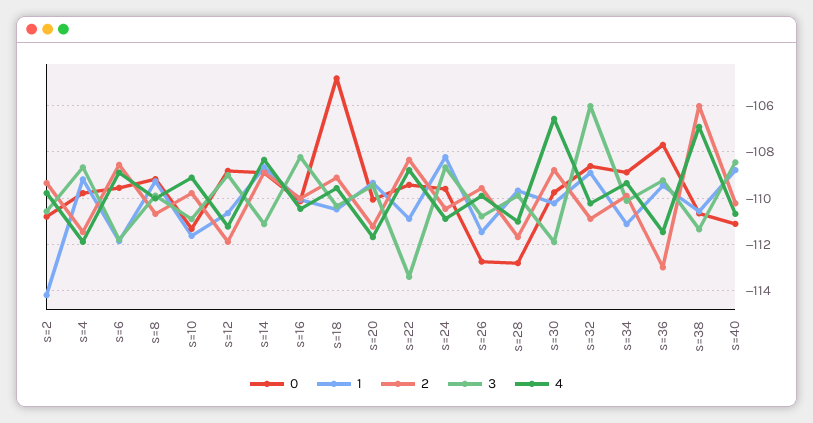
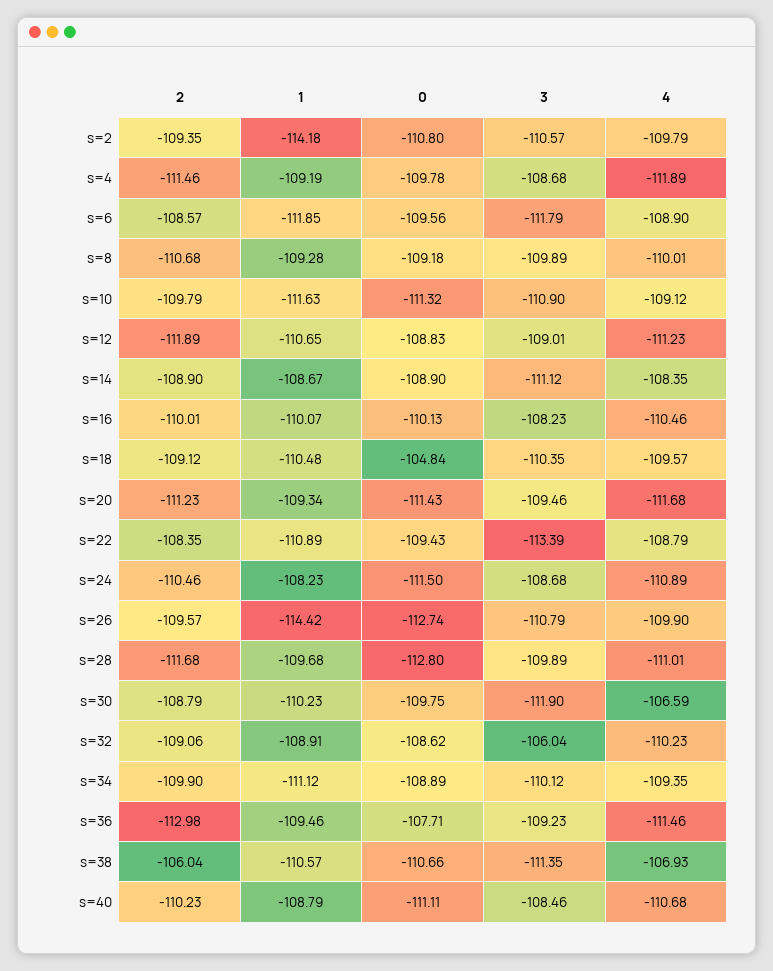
  {
    "0": {
      "s=2": -110.8,
      "s=4": -109.78,
      "s=6": -109.56,
      "s=8": -109.18,
      "s=10": -111.32,
      "s=12": -108.83,
      "s=14": -108.9,
      "s=16": -110.13,
      "s=18": -104.84,
-     "s=20": -110,
+     "s=20": -111.43,
      "s=22": -109.43,
-     "s=24": -109.5,
+     "s=24": -111.5,
      "s=26": -112.74,
      "s=28": -112.8,
      "s=30": -109.75,
      "s=32": -108.62,
      "s=34": -108.89,
      "s=36": -107.71,
      "s=38": -110.66,
      "s=40": -111.11
    },
    "1": {
      "s=2": -114.18,
      "s=4": -109.19,
      "s=6": -111.85,
      "s=8": -109.28,
      "s=10": -111.63,
      "s=12": -110.65,
      "s=14": -108.67,
      "s=16": -110.07,
      "s=18": -110.48,
      "s=20": -109.34,
      "s=22": -110.89,
      "s=24": -108.23,
-     "s=26": -111.5,
+     "s=26": -114.42,
      "s=28": -109.68,
      "s=30": -110.23,
      "s=32": -108.91,
      "s=34": -111.12,
      "s=36": -109.46,
      "s=38": -110.57,
      "s=40": -108.79
    },
    "2": {
      "s=2": -109.35,
      "s=4": -111.46,
      "s=6": -108.57,
      "s=8": -110.68,
      "s=10": -109.79,
      "s=12": -111.89,
      "s=14": -108.9,
      "s=16": -110.01,
      "s=18": -109.12,
      "s=20": -111.23,
      "s=22": -108.35,
      "s=24": -110.46,
      "s=26": -109.57,
      "s=28": -111.68,
      "s=30": -108.79,
-     "s=32": -111,
+     "s=32": -109.06,
      "s=34": -109.9,
      "s=36": -112.98,
      "s=38": -106.04,
      "s=40": -110.23
    },
    "3": {
      "s=2": -110.57,
      "s=4": -108.68,
      "s=6": -111.79,
      "s=8": -109.89,
      "s=10": -110.9,
      "s=12": -109.01,
      "s=14": -111.12,
      "s=16": -108.23,
      "s=18": -110.35,
      "s=20": -109.46,
      "s=22": -113.39,
      "s=24": -108.68,
      "s=26": -110.79,
      "s=28": -109.89,
      "s=30": -111.9,
      "s=32": -106.04,
      "s=34": -110.12,
      "s=36": -109.23,
      "s=38": -111.35,
      "s=40": -108.46
    },
    "4": {
      "s=2": -109.79,
      "s=4": -111.89,
      "s=6": -108.9,
      "s=8": -110.01,
      "s=10": -109.12,
      "s=12": -111.23,
      "s=14": -108.35,
      "s=16": -110.46,
      "s=18": -109.57,
      "s=20": -111.68,
      "s=22": -108.79,
      "s=24": -110.89,
      "s=26": -109.9,
      "s=28": -111.01,
      "s=30": -106.59,
      "s=32": -110.23,
      "s=34": -109.35,
      "s=36": -111.46,
      "s=38": -106.93,
      "s=40": -110.68
    }
  }

